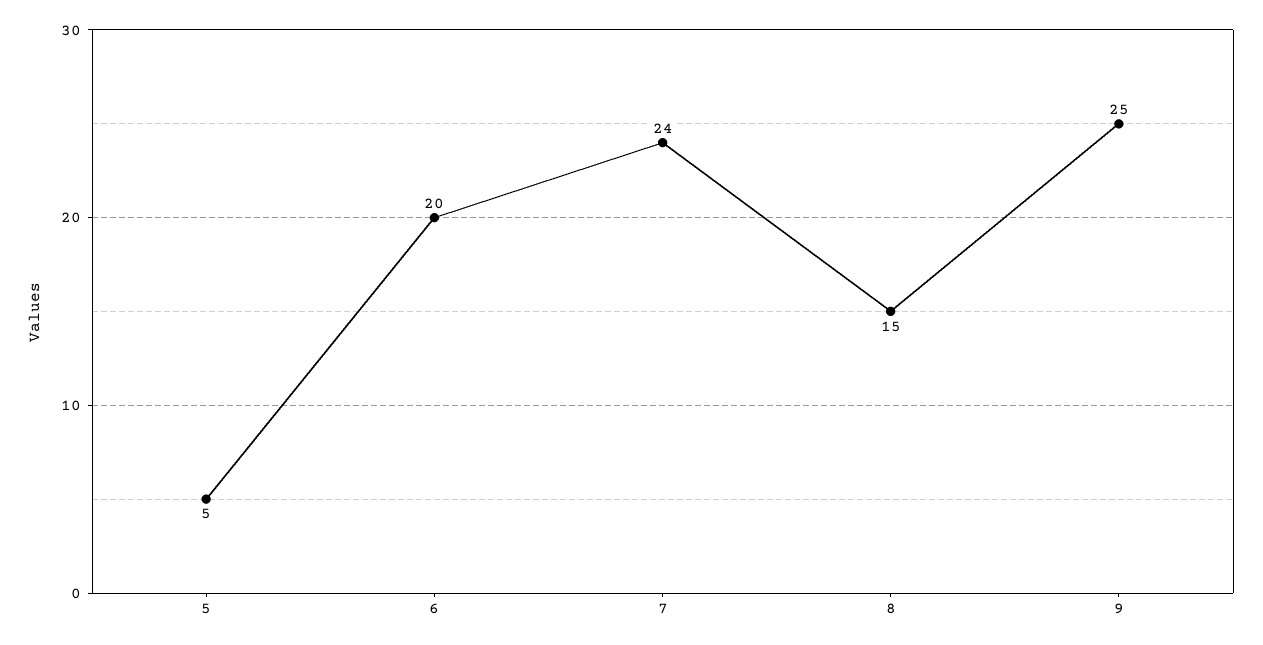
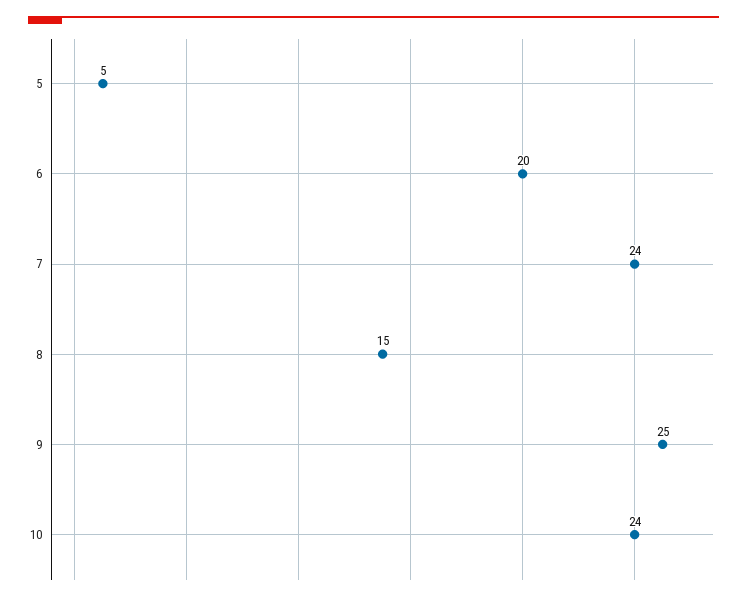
  {
    "5": 5,
    "6": 20,
    "7": 24,
    "8": 15,
-   "9": 25
+   "9": 25,
+   "10": 24
  }

